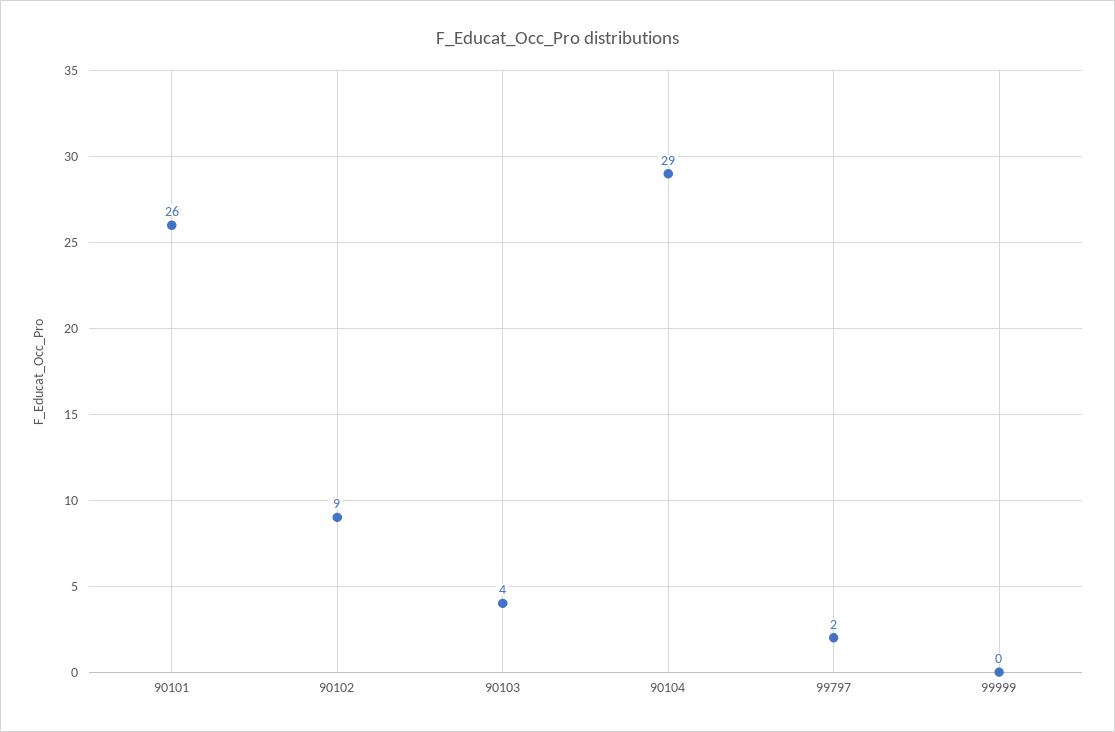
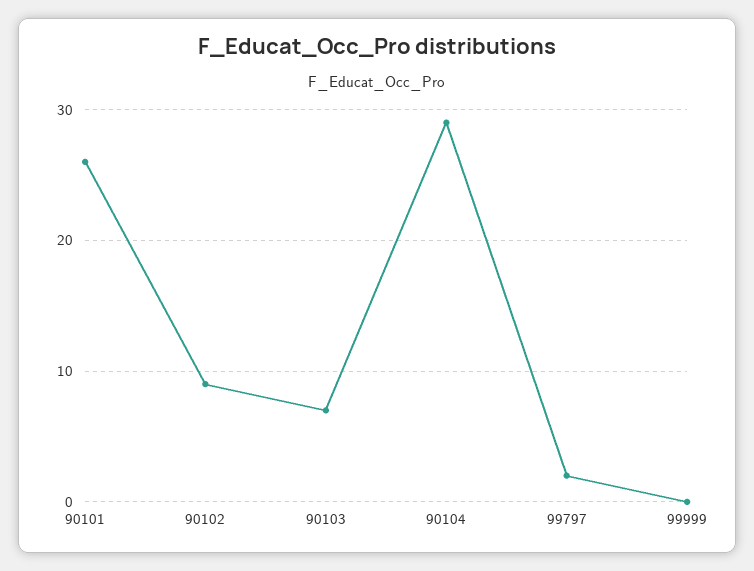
  {
    "90101": 26,
    "90102": 9,
-   "90103": 4,
+   "90103": 7,
    "90104": 29,
    "99797": 2,
    "99999": 0
  }

